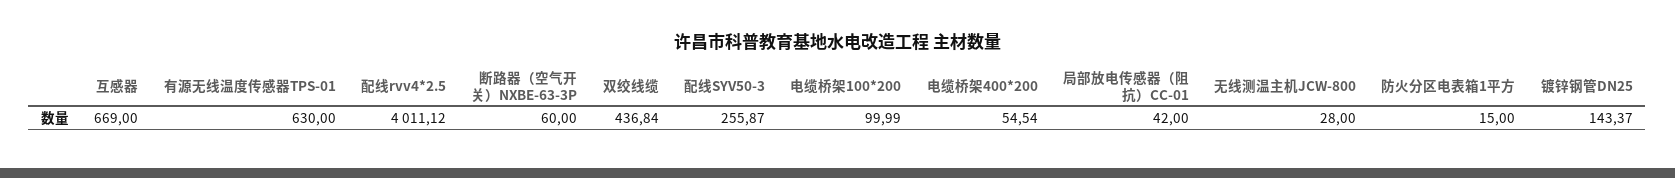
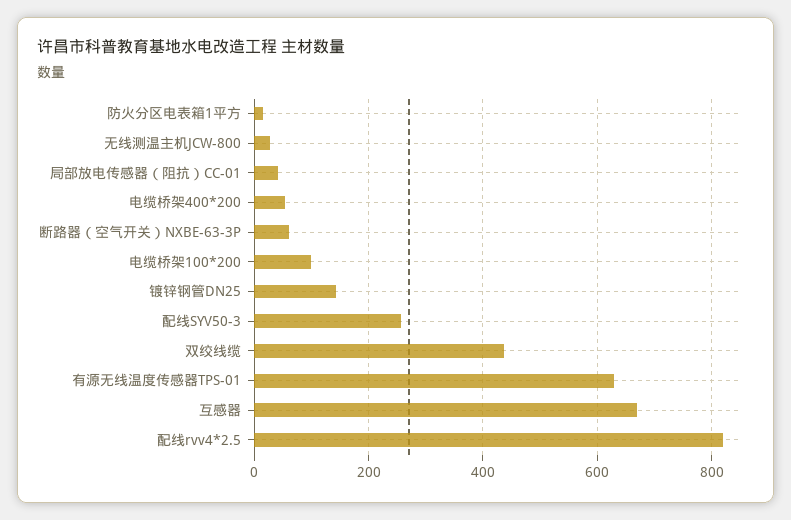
  {
    "互感器": 669,
    "有源无线温度传感器TPS-01": 630,
-   "配线rvv4*2.5": 4011.12,
+   "配线rvv4*2.5": 820,
    "断路器（空气开关）NXBE-63-3P": 60,
    "双绞线缆": 436.84,
    "配线SYV50-3": 255.87,
    "电缆桥架100*200": 99.99,
    "电缆桥架400*200": 54.54,
    "局部放电传感器（阻抗）CC-01": 42,
    "无线测温主机JCW-800": 28,
    "防火分区电表箱1平方": 15,
    "镀锌钢管DN25": 143.37
  }

